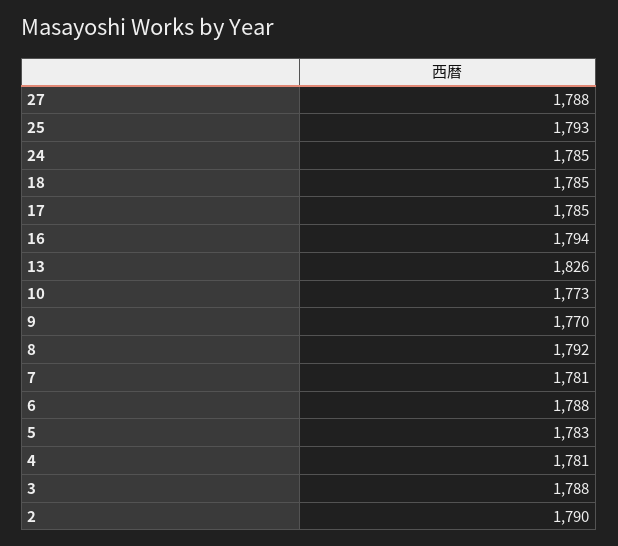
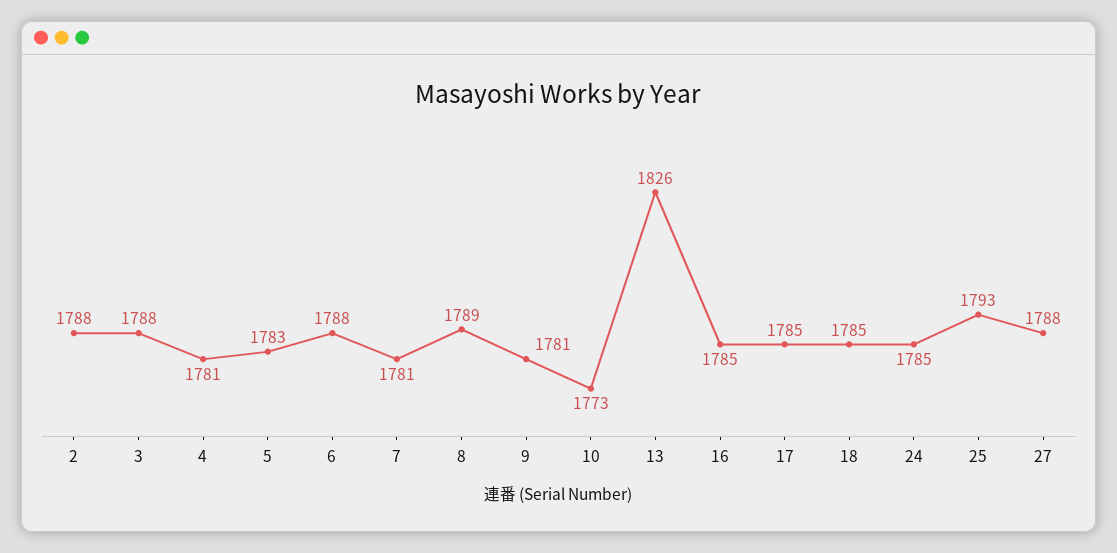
  {
    "27": 1788,
    "25": 1793,
    "24": 1785,
    "18": 1785,
    "17": 1785,
-   "16": 1794,
+   "16": 1785,
    "13": 1826,
    "10": 1773,
-   "9": 1770,
+   "9": 1781,
-   "8": 1792,
+   "8": 1789,
    "7": 1781,
    "6": 1788,
    "5": 1783,
    "4": 1781,
    "3": 1788,
-   "2": 1790
+   "2": 1788
  }

